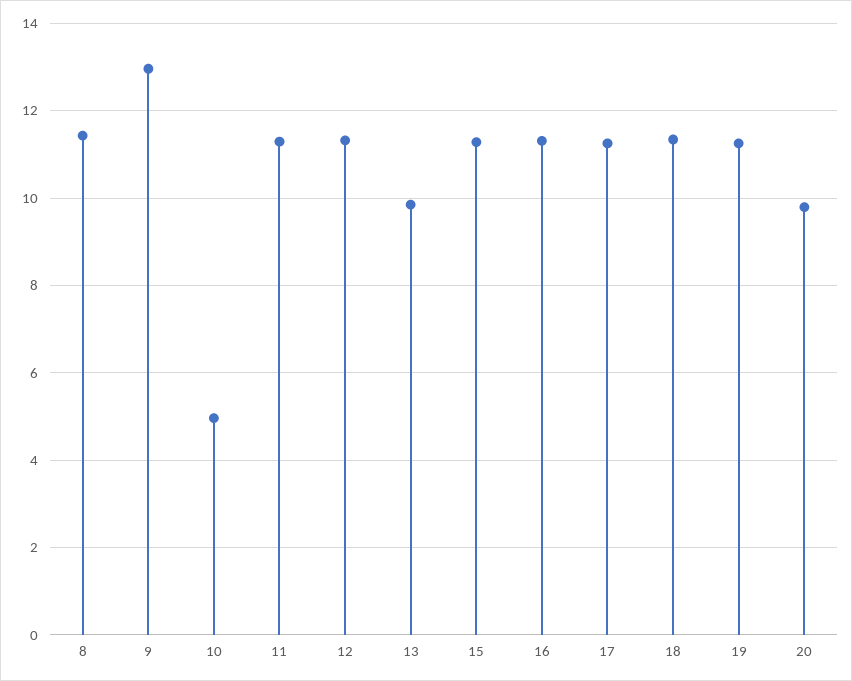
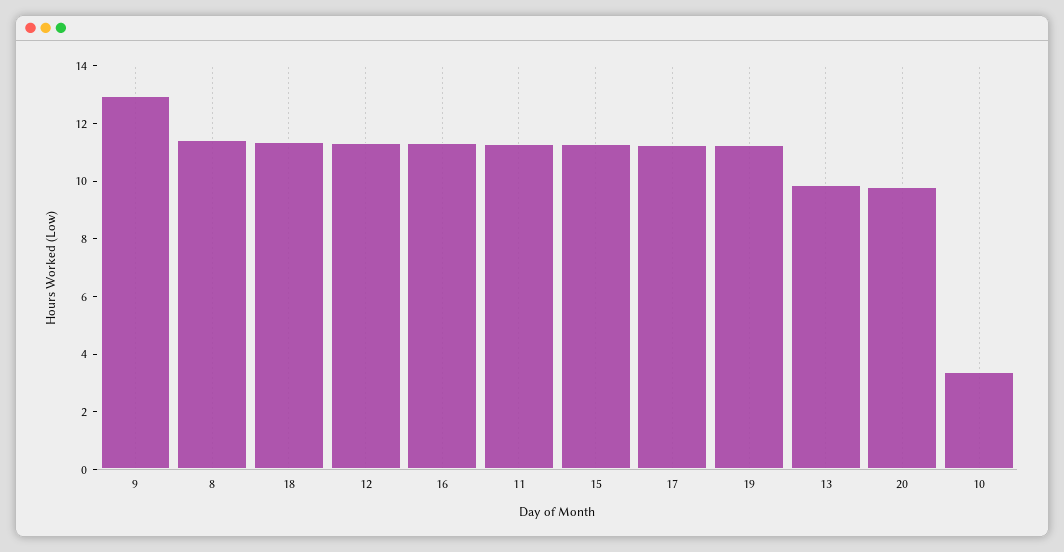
  {
    "8": 11.4,
    "9": 13,
-   "10": 5,
+   "10": 3.5,
    "11": 11.2,
    "12": 11.4,
    "13": 9.8,
    "15": 11.2,
    "16": 11.4,
    "17": 11.2,
    "18": 11.4,
    "19": 11.2,
    "20": 9.8
  }

